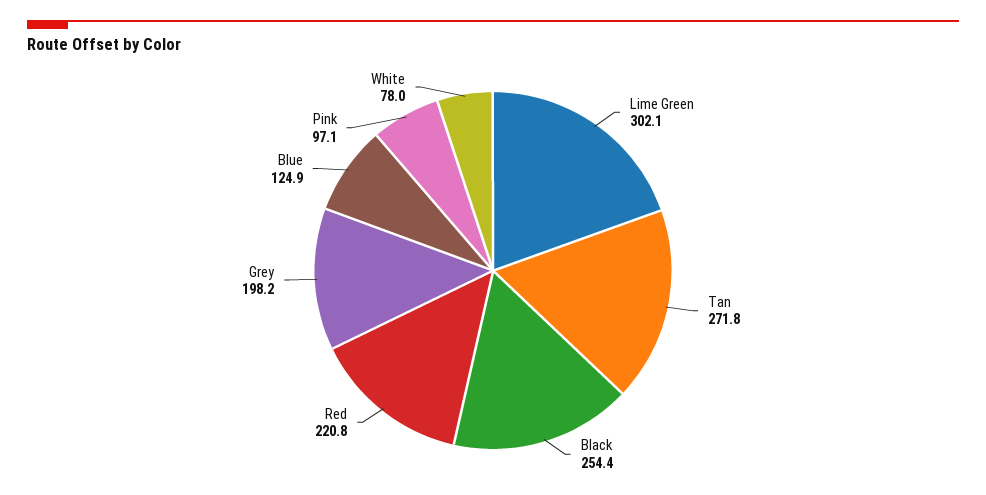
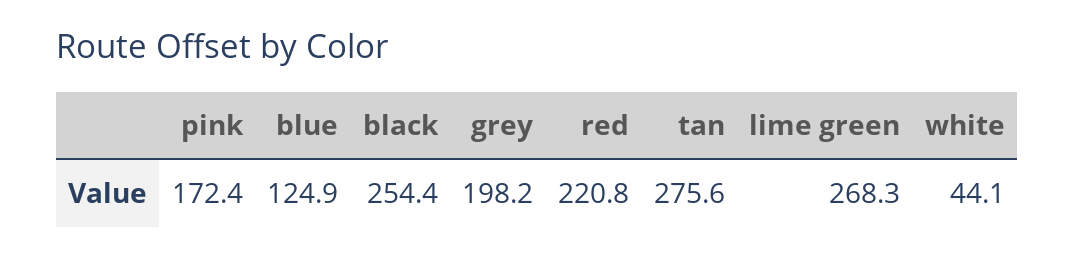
  {
-   "Lime Green": 302.1,
+   "Lime Green": 268.3,
-   "Tan": 271.8,
+   "Tan": 275.6,
    "Black": 254.4,
    "Red": 220.8,
    "Grey": 198.2,
    "Blue": 124.9,
-   "Pink": 97.1,
+   "Pink": 172.4,
-   "White": 78
+   "White": 44.1
  }

